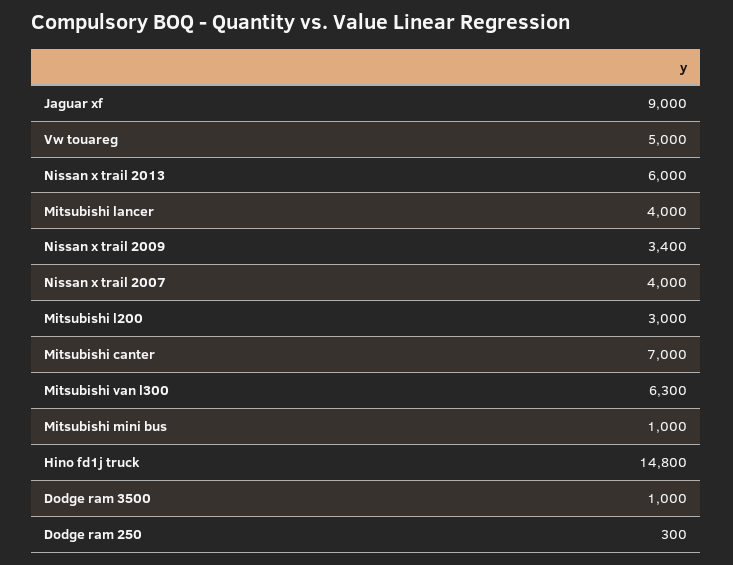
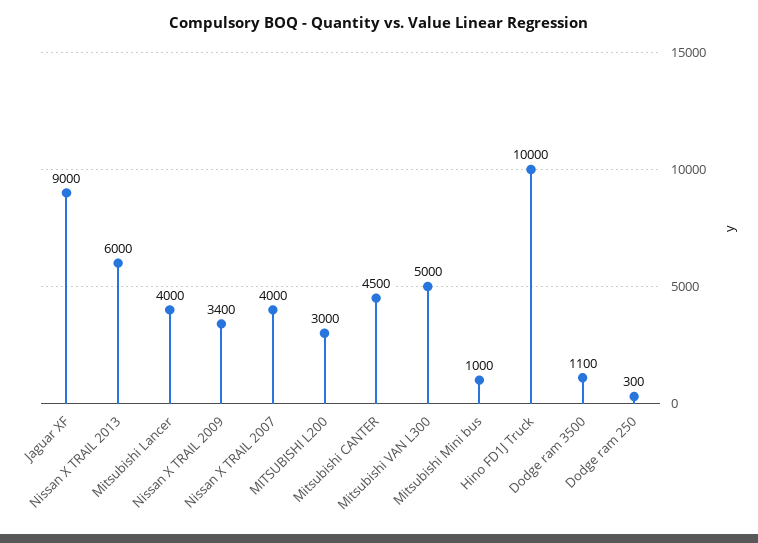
  {
    "Jaguar xf": 9000,
-   "Vw touareg": 5000,
    "Nissan x trail 2013": 6000,
    "Mitsubishi lancer": 4000,
    "Nissan x trail 2009": 3400,
    "Nissan x trail 2007": 4000,
    "Mitsubishi l200": 3000,
-   "Mitsubishi canter": 7000,
+   "Mitsubishi canter": 4500,
-   "Mitsubishi van l300": 6300,
+   "Mitsubishi van l300": 5000,
    "Mitsubishi mini bus": 1000,
-   "Hino fd1j truck": 14800,
+   "Hino fd1j truck": 10000,
-   "Dodge ram 3500": 1000,
+   "Dodge ram 3500": 1100,
    "Dodge ram 250": 300
  }

